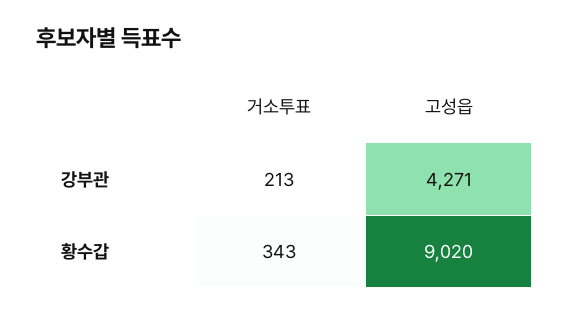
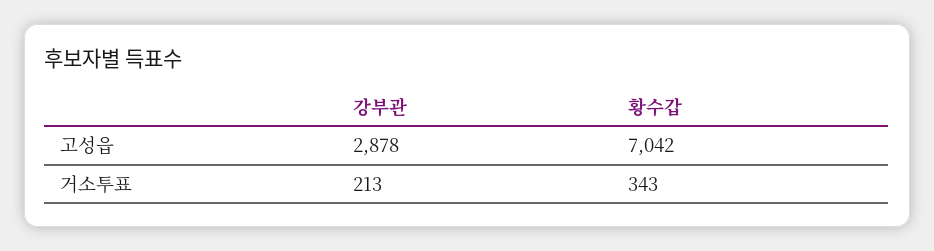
  {
    "거소투표": {
      "강부관": 213,
      "황수갑": 343
    },
    "고성읍": {
-     "강부관": 4271,
+     "강부관": 2878,
-     "황수갑": 9020
+     "황수갑": 7042
    }
  }

